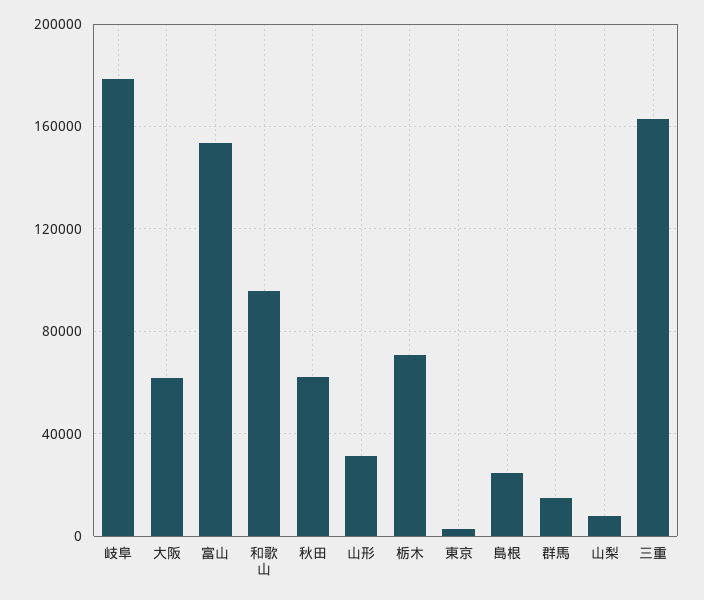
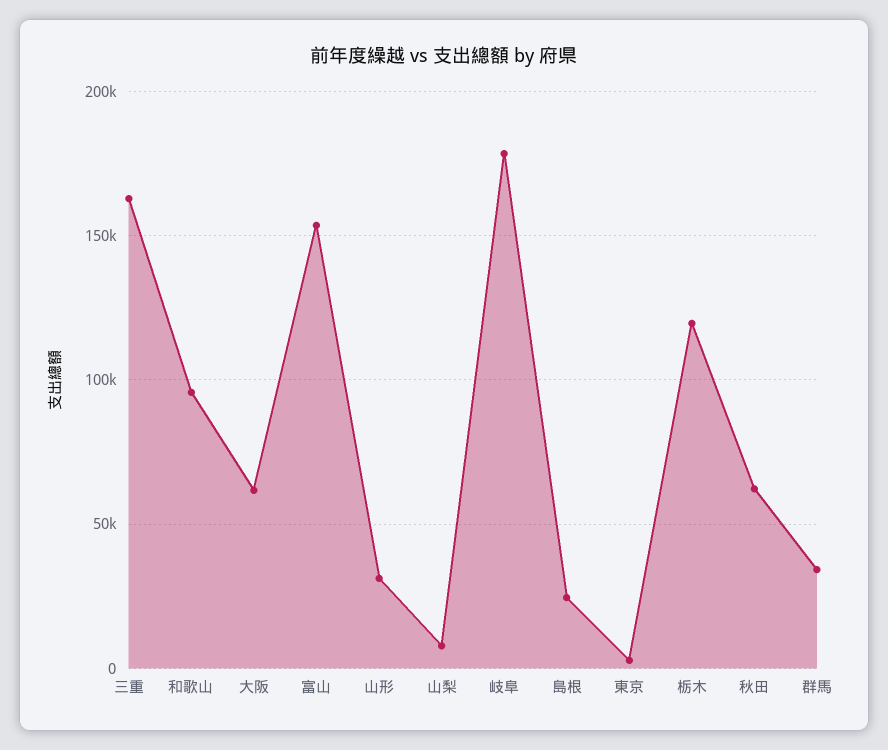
  {
    "岐阜": 180000,
    "大阪": 60000,
    "富山": 155000,
    "和歌山": 95000,
    "秋田": 60000,
    "山形": 30000,
-   "栃木": 70000,
+   "栃木": 120000,
    "東京": 5000,
    "島根": 25000,
-   "群馬": 15000,
+   "群馬": 35000,
    "山梨": 10000,
    "三重": 165000
  }

